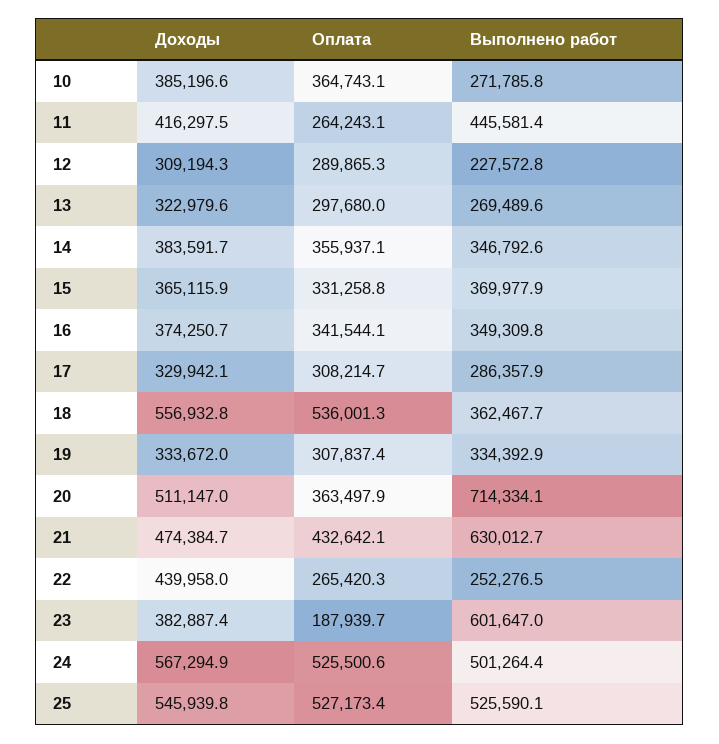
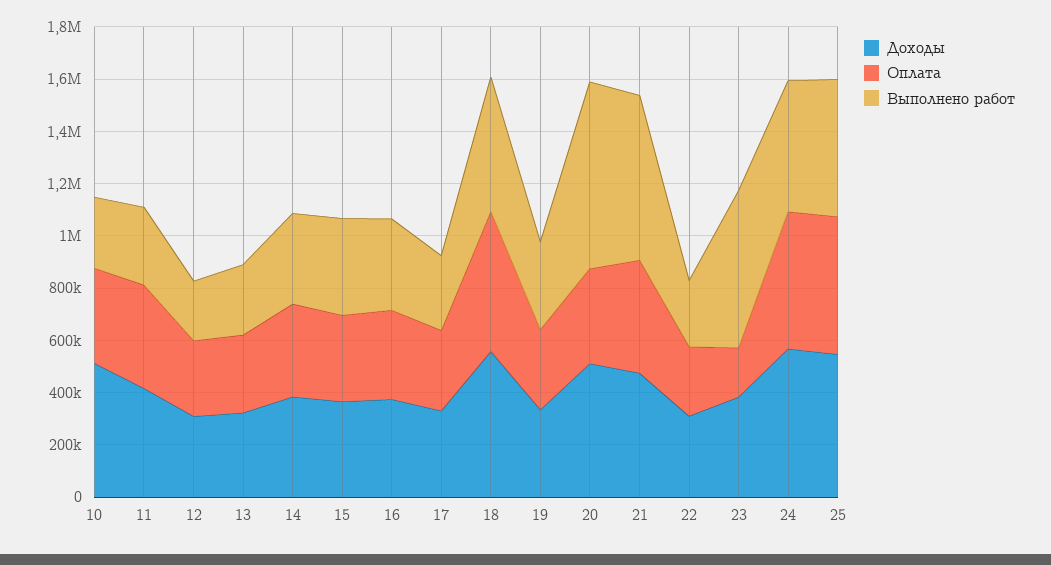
  {
    "Доходы": {
-     "10": 385196.6,
+     "10": 500000,
      "11": 416297.5,
      "12": 309194.3,
      "13": 322979.6,
      "14": 383591.7,
      "15": 365115.9,
      "16": 374250.7,
      "17": 329942.1,
      "18": 556932.8,
      "19": 333672,
      "20": 511147,
      "21": 474384.7,
-     "22": 439958,
+     "22": 300000,
      "23": 382887.4,
      "24": 567294.9,
      "25": 545939.8
    },
    "Оплата": {
      "10": 364743.1,
-     "11": 264243.1,
+     "11": 400000,
      "12": 289865.3,
      "13": 297680,
      "14": 355937.1,
      "15": 331258.8,
      "16": 341544.1,
      "17": 308214.7,
      "18": 536001.3,
      "19": 307837.4,
      "20": 363497.9,
      "21": 432642.1,
      "22": 265420.3,
      "23": 187939.7,
      "24": 525500.6,
      "25": 527173.4
    },
    "Выполнено работ": {
      "10": 271785.8,
-     "11": 445581.4,
+     "11": 300000,
      "12": 227572.8,
      "13": 269489.6,
      "14": 346792.6,
      "15": 369977.9,
      "16": 349309.8,
      "17": 286357.9,
-     "18": 362467.7,
+     "18": 500000,
      "19": 334392.9,
      "20": 714334.1,
      "21": 630012.7,
      "22": 252276.5,
      "23": 601647,
      "24": 501264.4,
      "25": 525590.1
    }
  }

